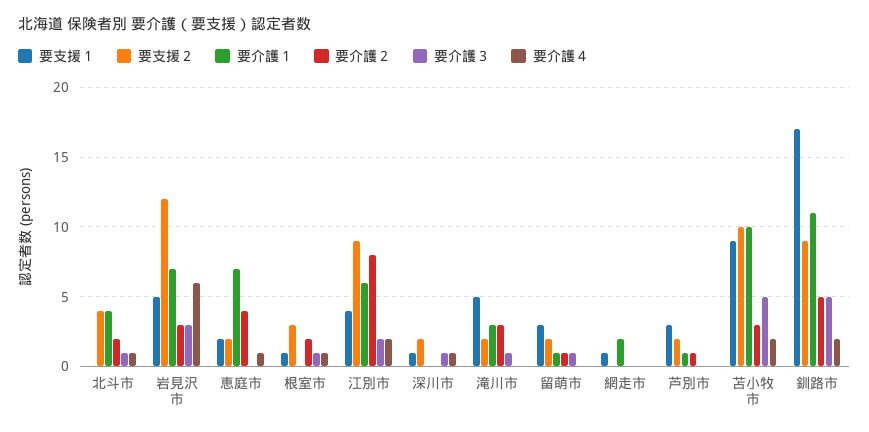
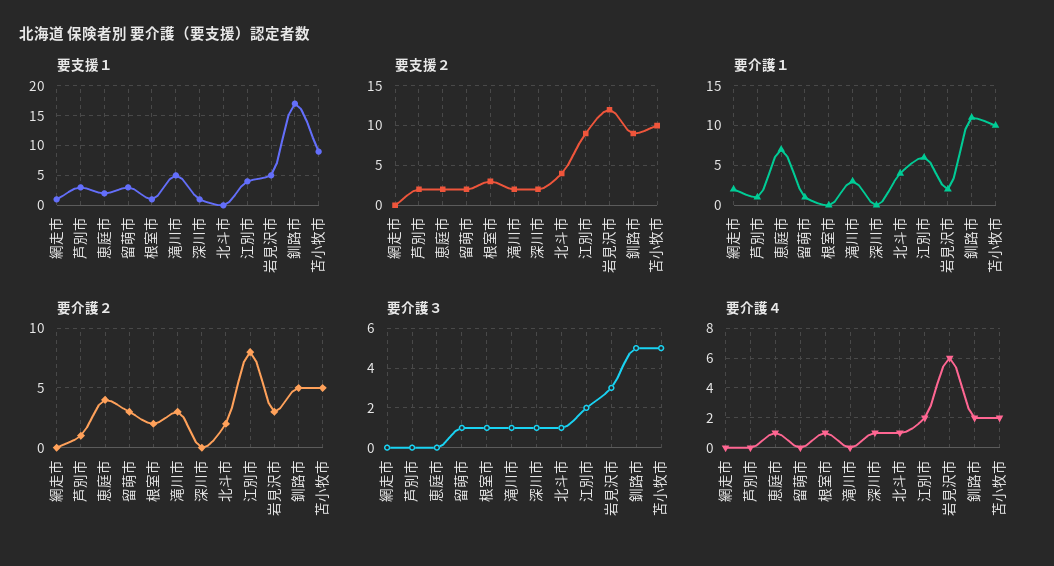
  {
    "要支援１": {
      "北斗市": 0,
      "岩見沢市": 5,
      "恵庭市": 2,
      "根室市": 1,
      "江別市": 4,
      "深川市": 1,
      "滝川市": 5,
      "留萌市": 3,
      "網走市": 1,
      "芦別市": 3,
      "苫小牧市": 9,
      "釧路市": 17
    },
    "要支援２": {
      "北斗市": 4,
      "岩見沢市": 12,
      "恵庭市": 2,
      "根室市": 3,
      "江別市": 9,
      "深川市": 2,
      "滝川市": 2,
      "留萌市": 2,
      "網走市": 0,
      "芦別市": 2,
      "苫小牧市": 10,
      "釧路市": 9
    },
    "要介護１": {
      "北斗市": 4,
-     "岩見沢市": 7,
+     "岩見沢市": 2,
      "恵庭市": 7,
      "根室市": 0,
      "江別市": 6,
      "深川市": 0,
      "滝川市": 3,
      "留萌市": 1,
      "網走市": 2,
      "芦別市": 1,
      "苫小牧市": 10,
      "釧路市": 11
    },
    "要介護２": {
      "北斗市": 2,
      "岩見沢市": 3,
      "恵庭市": 4,
      "根室市": 2,
      "江別市": 8,
      "深川市": 0,
      "滝川市": 3,
-     "留萌市": 1,
+     "留萌市": 3,
      "網走市": 0,
      "芦別市": 1,
-     "苫小牧市": 3,
+     "苫小牧市": 5,
      "釧路市": 5
    },
    "要介護３": {
      "北斗市": 1,
      "岩見沢市": 3,
      "恵庭市": 0,
      "根室市": 1,
      "江別市": 2,
      "深川市": 1,
      "滝川市": 1,
      "留萌市": 1,
      "網走市": 0,
      "芦別市": 0,
      "苫小牧市": 5,
      "釧路市": 5
    },
    "要介護４": {
      "北斗市": 1,
      "岩見沢市": 6,
      "恵庭市": 1,
      "根室市": 1,
      "江別市": 2,
      "深川市": 1,
      "滝川市": 0,
      "留萌市": 0,
      "網走市": 0,
      "芦別市": 0,
      "苫小牧市": 2,
      "釧路市": 2
    }
  }

